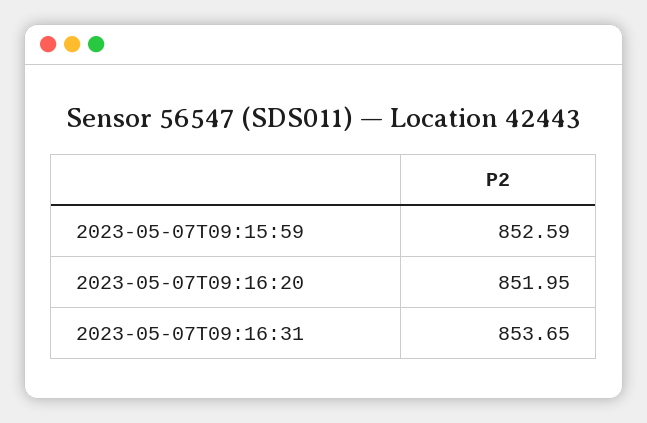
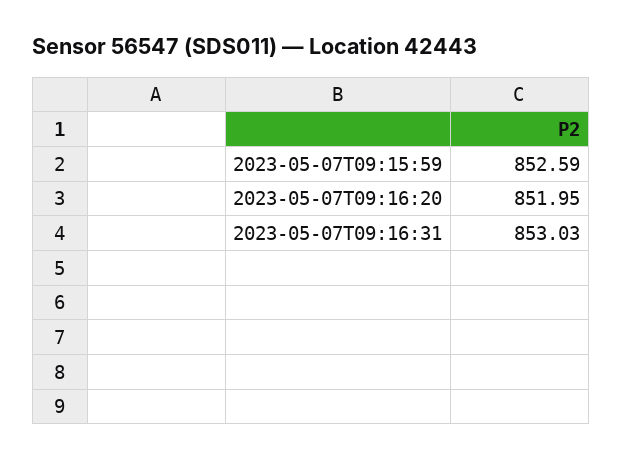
  {
    "2023-05-07T09:15:59": 852.59,
    "2023-05-07T09:16:20": 851.95,
-   "2023-05-07T09:16:31": 853.65
+   "2023-05-07T09:16:31": 853.03
  }

